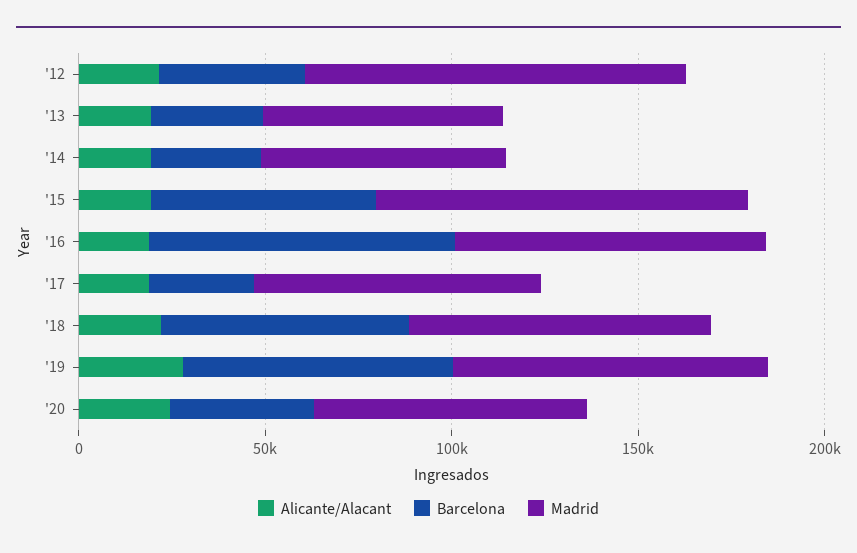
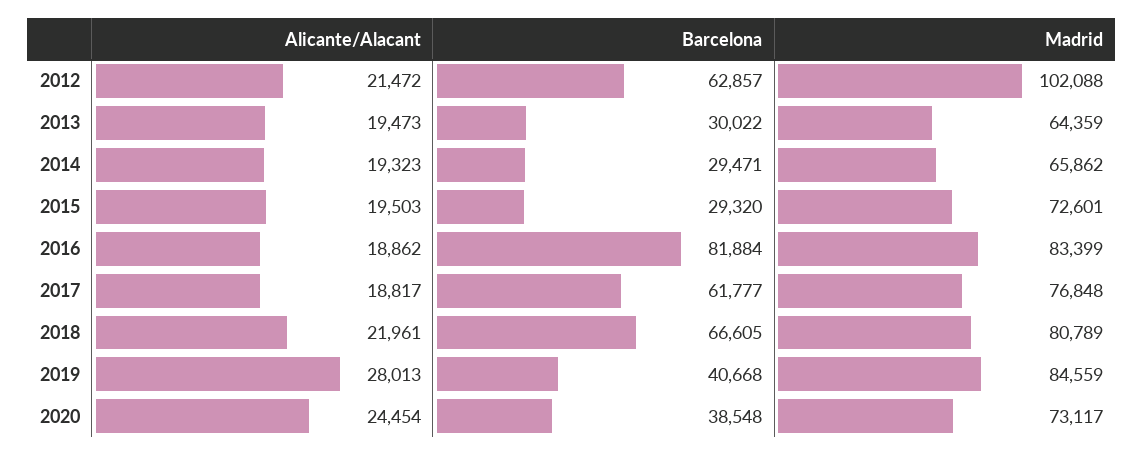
  {
    "Alicante/Alacant": {
      "'12": 21472,
      "'13": 19473,
      "'14": 19323,
      "'15": 19503,
      "'16": 18862,
      "'17": 18817,
      "'18": 21961,
      "'19": 28013,
      "'20": 24454
    },
    "Barcelona": {
-     "'12": 40000,
+     "'12": 62857,
      "'13": 30022,
      "'14": 29471,
-     "'15": 60000,
+     "'15": 29320,
      "'16": 81884,
-     "'17": 30000,
+     "'17": 61777,
      "'18": 66605,
-     "'19": 70000,
+     "'19": 40668,
      "'20": 38548
    },
    "Madrid": {
      "'12": 102088,
      "'13": 64359,
      "'14": 65862,
-     "'15": 100000,
+     "'15": 72601,
      "'16": 83399,
      "'17": 76848,
      "'18": 80789,
      "'19": 84559,
      "'20": 73117
    }
  }

